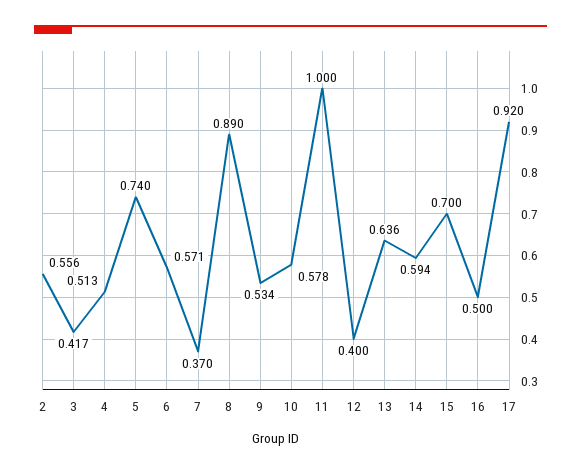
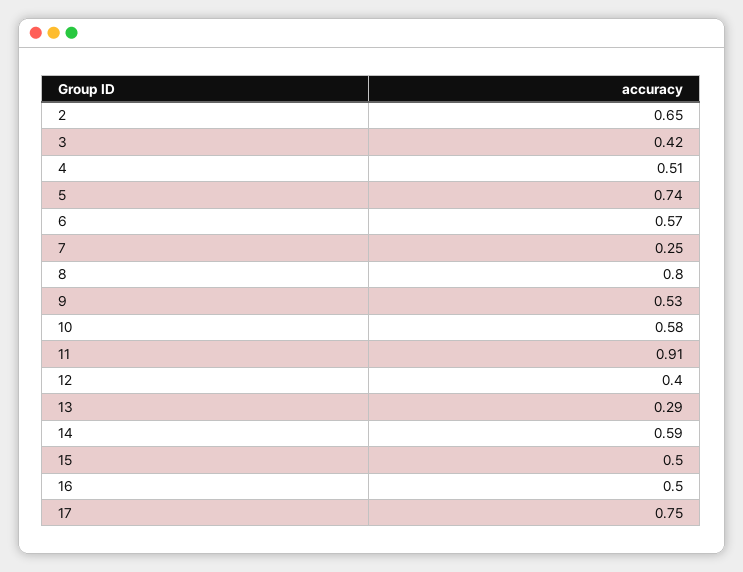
  {
-   "2": 0.556,
+   "2": 0.65,
    "3": 0.417,
    "4": 0.513,
    "5": 0.74,
    "6": 0.571,
-   "7": 0.37,
+   "7": 0.25,
-   "8": 0.89,
+   "8": 0.8,
    "9": 0.534,
    "10": 0.578,
-   "11": 1,
+   "11": 0.91,
    "12": 0.4,
-   "13": 0.636,
+   "13": 0.29,
    "14": 0.594,
-   "15": 0.7,
+   "15": 0.5,
    "16": 0.5,
-   "17": 0.92
+   "17": 0.75
  }

